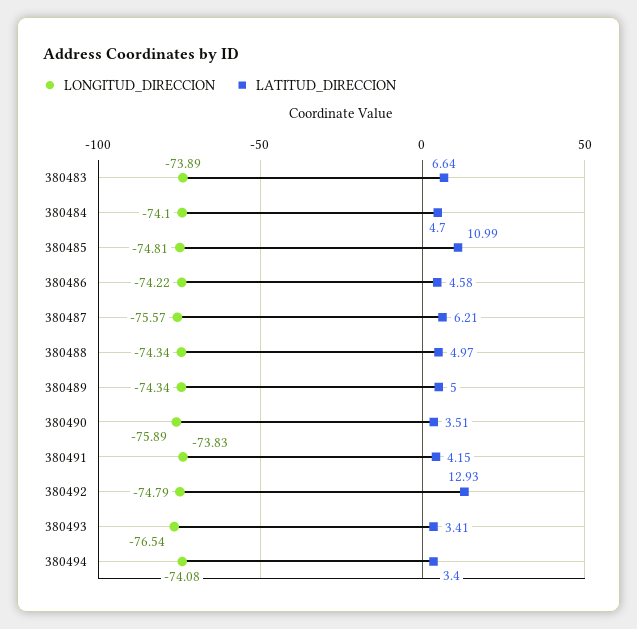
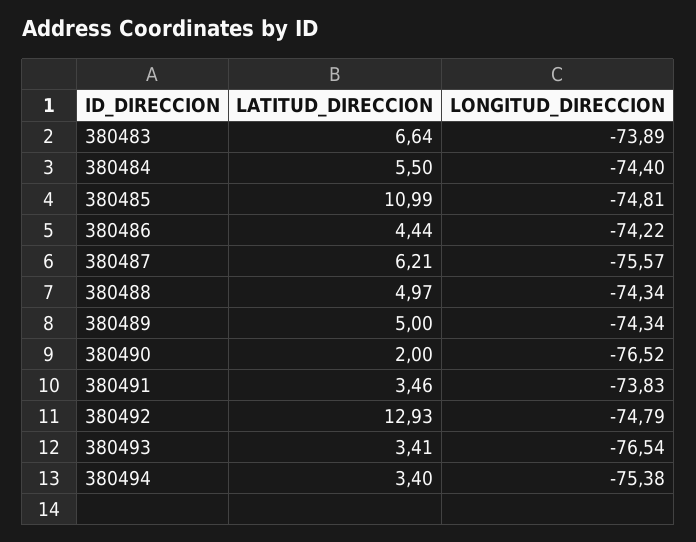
  {
    "LONGITUD_DIRECCION": {
      "380483": -73.89,
-     "380484": -74.1,
+     "380484": -74.4,
      "380485": -74.81,
      "380486": -74.22,
      "380487": -75.57,
      "380488": -74.34,
      "380489": -74.34,
-     "380490": -75.89,
+     "380490": -76.52,
      "380491": -73.83,
      "380492": -74.79,
      "380493": -76.54,
-     "380494": -74.08
+     "380494": -75.38
    },
    "LATITUD_DIRECCION": {
      "380483": 6.64,
-     "380484": 4.7,
+     "380484": 5.5,
      "380485": 10.99,
-     "380486": 4.58,
+     "380486": 4.44,
      "380487": 6.21,
      "380488": 4.97,
      "380489": 5,
-     "380490": 3.51,
+     "380490": 2,
-     "380491": 4.15,
+     "380491": 3.46,
      "380492": 12.93,
      "380493": 3.41,
      "380494": 3.4
    }
  }

